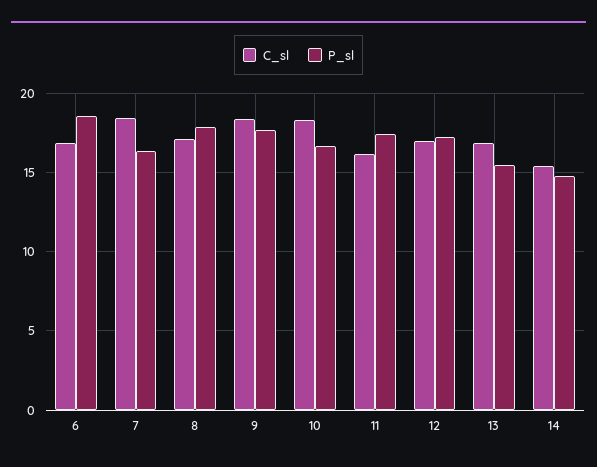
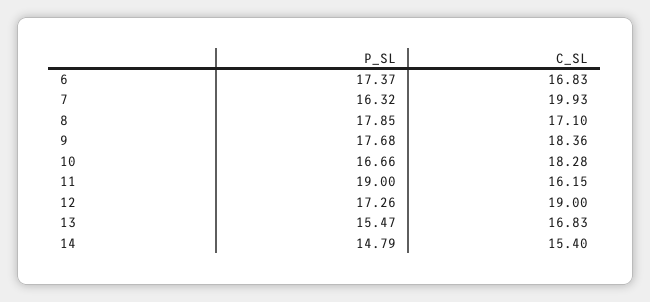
  {
    "C_sl": {
      "6": 16.83,
-     "7": 18.5,
+     "7": 19.93,
      "8": 17.1,
      "9": 18.36,
      "10": 18.28,
      "11": 16.15,
-     "12": 17,
+     "12": 19,
      "13": 16.83,
      "14": 15.4
    },
    "P_sl": {
-     "6": 18.5,
+     "6": 17.37,
      "7": 16.32,
      "8": 17.85,
      "9": 17.68,
      "10": 16.66,
-     "11": 17.5,
+     "11": 19,
      "12": 17.26,
      "13": 15.47,
      "14": 14.79
    }
  }

